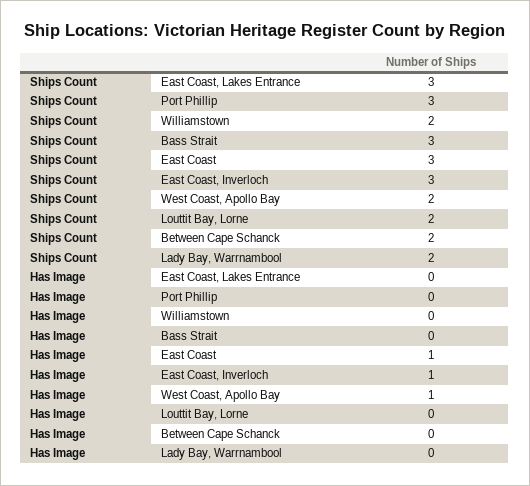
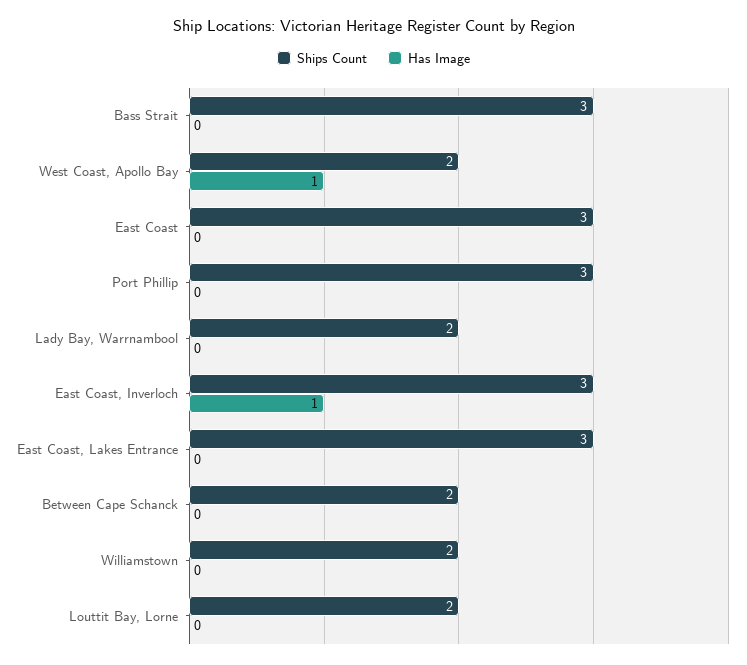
  {
    "Ships Count": {
      "East Coast, Lakes Entrance": 3,
      "Port Phillip": 3,
      "Williamstown": 2,
      "Bass Strait": 3,
      "East Coast": 3,
      "East Coast, Inverloch": 3,
      "West Coast, Apollo Bay": 2,
      "Louttit Bay, Lorne": 2,
      "Between Cape Schanck": 2,
      "Lady Bay, Warrnambool": 2
    },
    "Has Image": {
      "East Coast, Lakes Entrance": 0,
      "Port Phillip": 0,
      "Williamstown": 0,
      "Bass Strait": 0,
-     "East Coast": 1,
+     "East Coast": 0,
      "East Coast, Inverloch": 1,
      "West Coast, Apollo Bay": 1,
      "Louttit Bay, Lorne": 0,
      "Between Cape Schanck": 0,
      "Lady Bay, Warrnambool": 0
    }
  }

